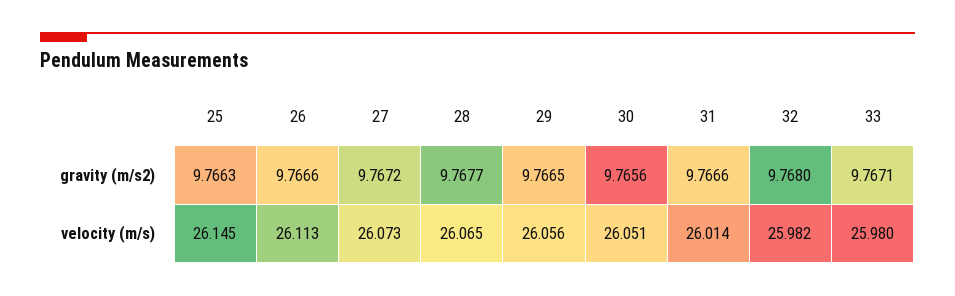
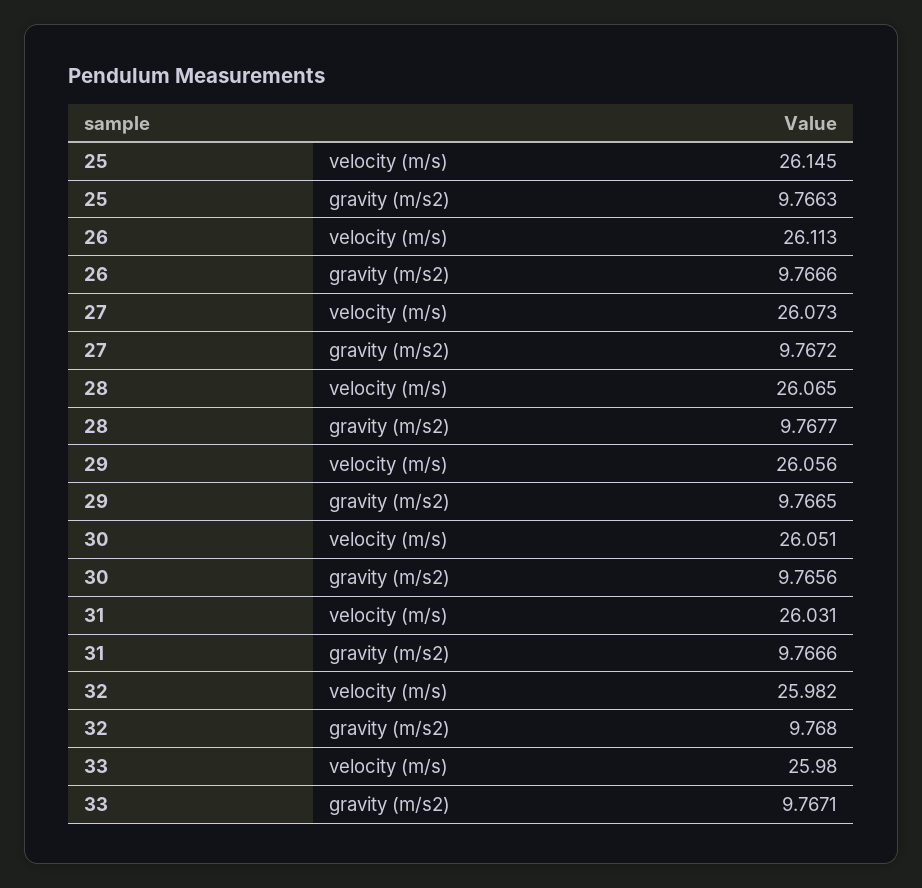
  {
    "25": {
      "gravity (m/s2)": 9.7663,
      "velocity (m/s)": 26.145
    },
    "26": {
      "gravity (m/s2)": 9.7666,
      "velocity (m/s)": 26.113
    },
    "27": {
      "gravity (m/s2)": 9.7672,
      "velocity (m/s)": 26.073
    },
    "28": {
      "gravity (m/s2)": 9.7677,
      "velocity (m/s)": 26.065
    },
    "29": {
      "gravity (m/s2)": 9.7665,
      "velocity (m/s)": 26.056
    },
    "30": {
      "gravity (m/s2)": 9.7656,
      "velocity (m/s)": 26.051
    },
    "31": {
      "gravity (m/s2)": 9.7666,
-     "velocity (m/s)": 26.014
+     "velocity (m/s)": 26.031
    },
    "32": {
      "gravity (m/s2)": 9.768,
      "velocity (m/s)": 25.982
    },
    "33": {
      "gravity (m/s2)": 9.7671,
      "velocity (m/s)": 25.98
    }
  }

